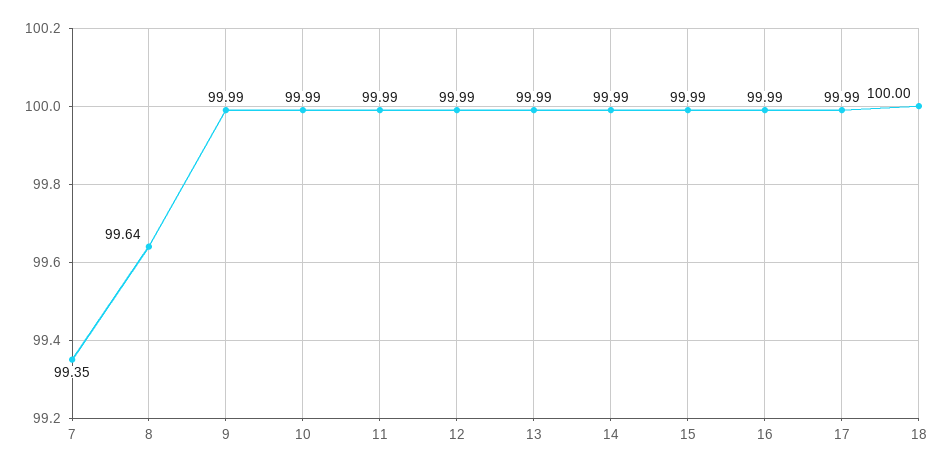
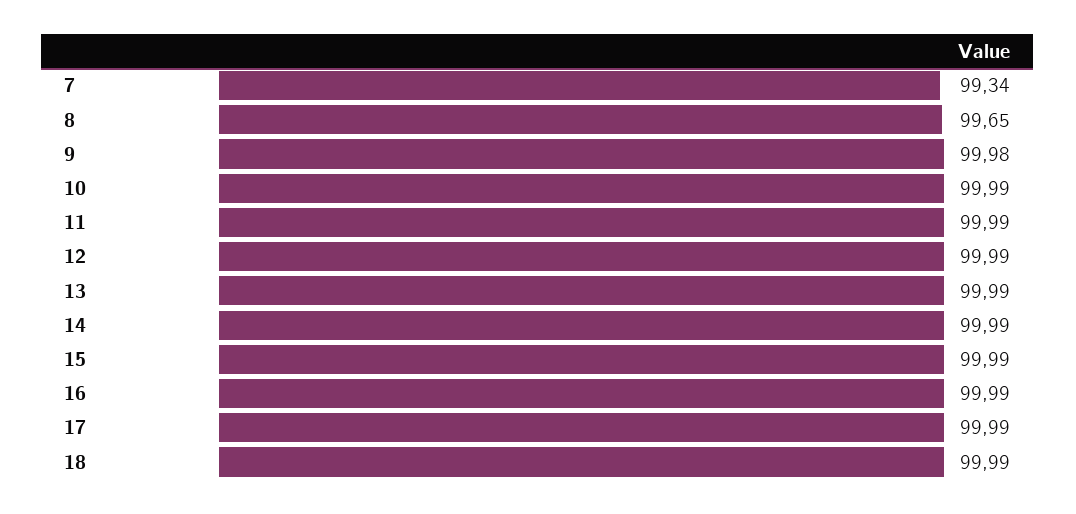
  {
-   "7": 99.35,
+   "7": 99.34,
-   "8": 99.64,
+   "8": 99.65,
-   "9": 99.99,
+   "9": 99.98,
    "10": 99.99,
    "11": 99.99,
    "12": 99.99,
    "13": 99.99,
    "14": 99.99,
    "15": 99.99,
    "16": 99.99,
    "17": 99.99,
-   "18": 100
+   "18": 99.99
  }

